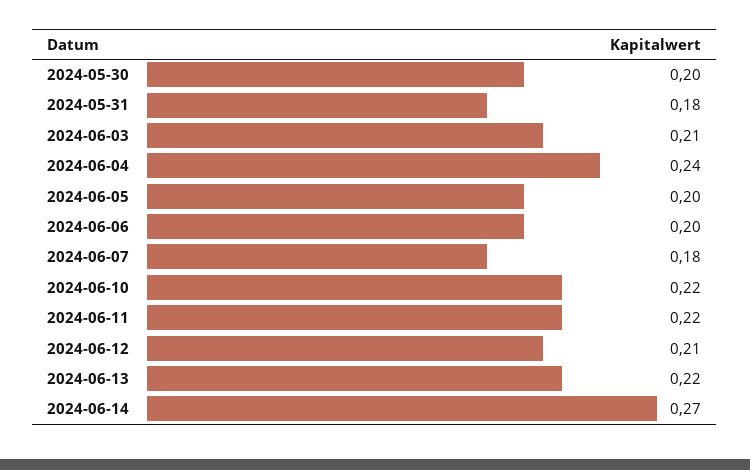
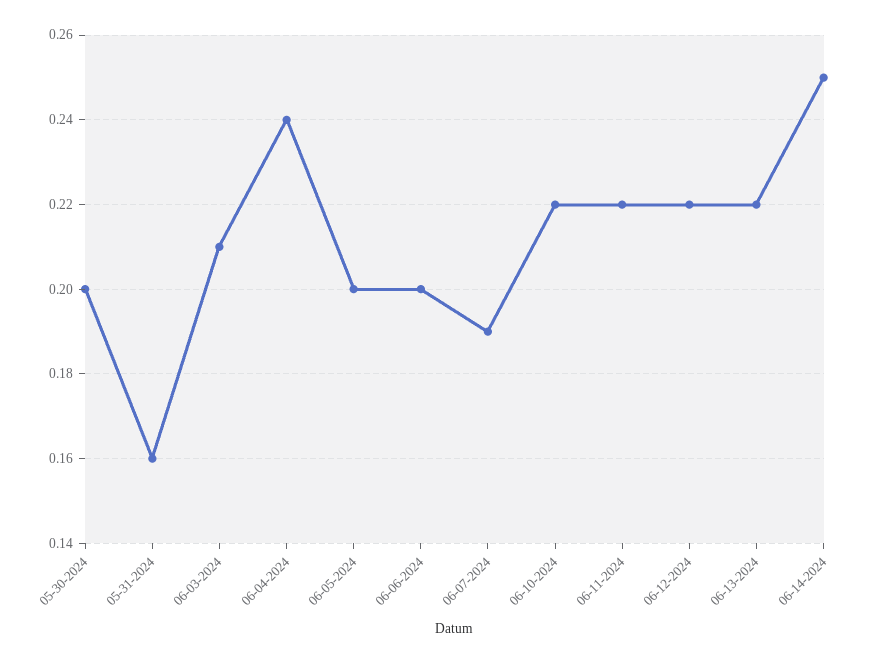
  {
    "2024-05-30": 0.2,
-   "2024-05-31": 0.18,
+   "2024-05-31": 0.16,
    "2024-06-03": 0.21,
    "2024-06-04": 0.24,
    "2024-06-05": 0.2,
    "2024-06-06": 0.2,
-   "2024-06-07": 0.18,
+   "2024-06-07": 0.19,
    "2024-06-10": 0.22,
    "2024-06-11": 0.22,
-   "2024-06-12": 0.21,
+   "2024-06-12": 0.22,
    "2024-06-13": 0.22,
-   "2024-06-14": 0.27
+   "2024-06-14": 0.25
  }

